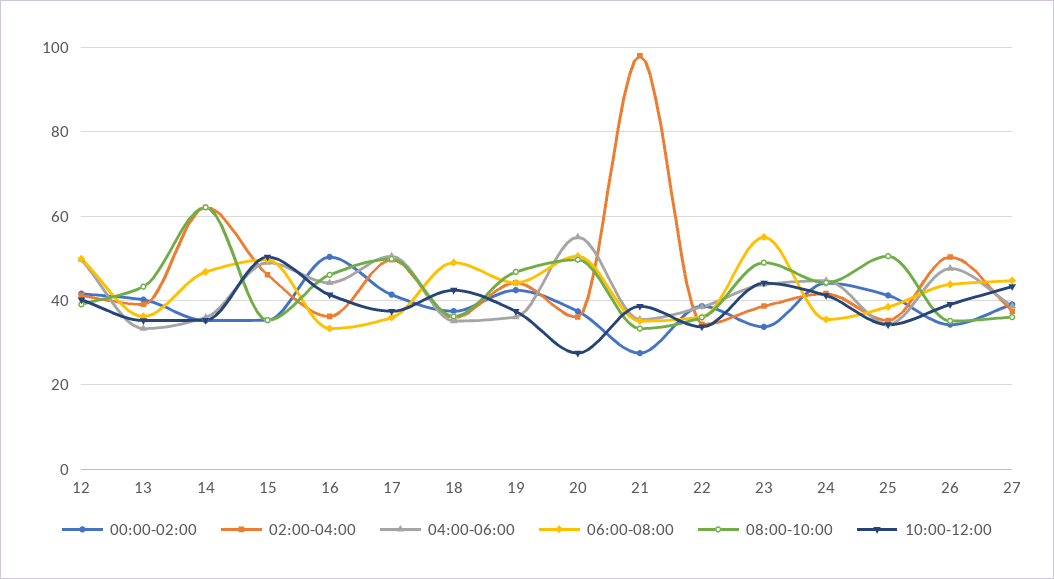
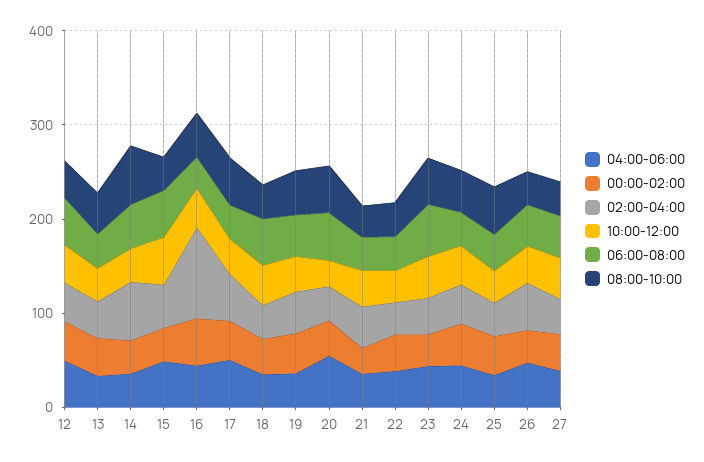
  {
    "00:00-02:00": {
      "12": 42,
      "13": 40,
      "14": 36,
      "15": 36,
      "16": 50,
      "17": 42,
      "18": 38,
      "19": 42,
      "20": 38,
      "21": 28,
      "22": 38,
      "23": 34,
      "24": 44,
      "25": 42,
      "26": 34,
      "27": 40
    },
    "02:00-04:00": {
      "12": 42,
      "13": 40,
      "14": 62,
      "15": 46,
-     "16": 36,
+     "16": 100,
      "17": 50,
      "18": 36,
      "19": 44,
      "20": 36,
-     "21": 98,
+     "21": 40,
      "22": 34,
      "23": 38,
      "24": 42,
      "25": 36,
      "26": 50,
      "27": 38
    },
    "04:00-06:00": {
      "12": 50,
      "13": 34,
      "14": 36,
      "15": 50,
      "16": 44,
      "17": 50,
      "18": 36,
      "19": 36,
      "20": 56,
      "21": 36,
      "22": 38,
      "23": 44,
      "24": 44,
      "25": 34,
      "26": 48,
      "27": 38
    },
    "06:00-08:00": {
      "12": 50,
      "13": 36,
      "14": 46,
      "15": 50,
      "16": 34,
      "17": 36,
      "18": 50,
      "19": 44,
      "20": 50,
      "21": 36,
      "22": 36,
      "23": 56,
      "24": 36,
      "25": 38,
      "26": 44,
      "27": 44
    },
    "08:00-10:00": {
      "12": 40,
      "13": 44,
      "14": 62,
      "15": 36,
      "16": 46,
      "17": 50,
      "18": 36,
      "19": 46,
      "20": 50,
      "21": 34,
      "22": 36,
      "23": 50,
      "24": 44,
      "25": 50,
      "26": 36,
      "27": 36
    },
    "10:00-12:00": {
      "12": 40,
      "13": 36,
      "14": 36,
      "15": 50,
      "16": 42,
      "17": 38,
      "18": 42,
      "19": 38,
      "20": 28,
      "21": 38,
      "22": 34,
      "23": 44,
      "24": 42,
      "25": 34,
      "26": 40,
      "27": 44
    }
  }

